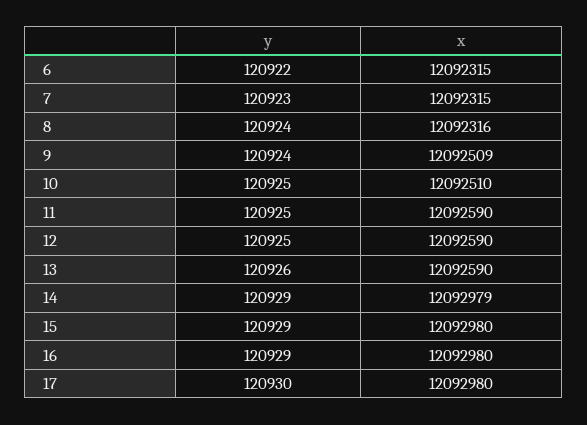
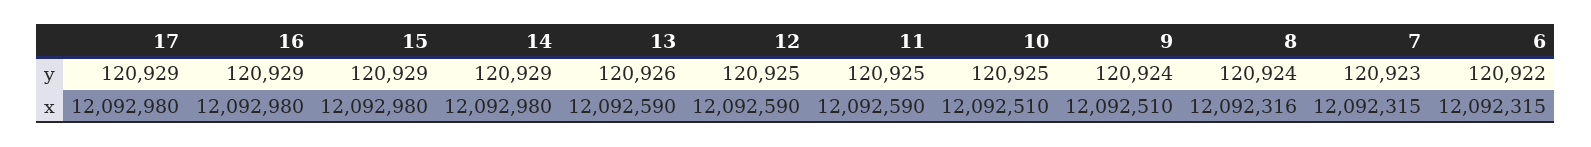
  {
    "y": {
      "6": 120922,
      "7": 120923,
      "8": 120924,
      "9": 120924,
      "10": 120925,
      "11": 120925,
      "12": 120925,
      "13": 120926,
      "14": 120929,
      "15": 120929,
      "16": 120929,
-     "17": 120930
+     "17": 120929
    },
    "x": {
      "6": 12092315,
      "7": 12092315,
      "8": 12092316,
-     "9": 12092509,
+     "9": 12092510,
      "10": 12092510,
      "11": 12092590,
      "12": 12092590,
      "13": 12092590,
-     "14": 12092979,
+     "14": 12092980,
      "15": 12092980,
      "16": 12092980,
      "17": 12092980
    }
  }

